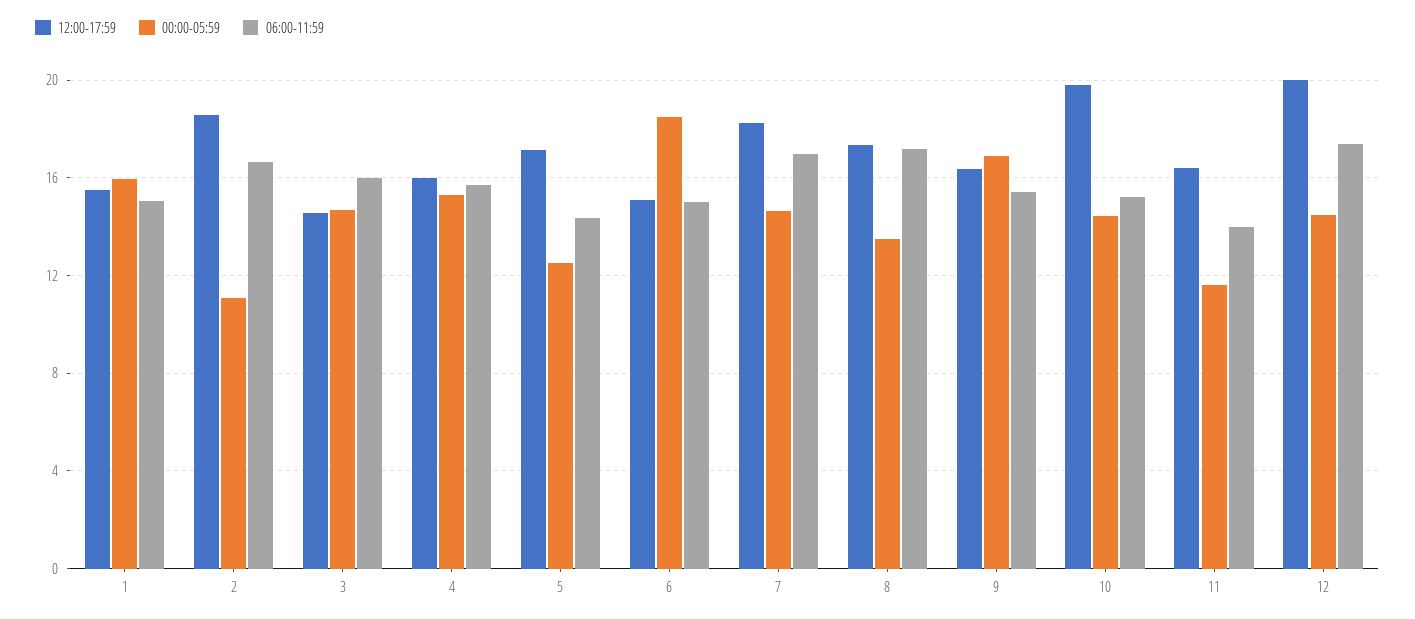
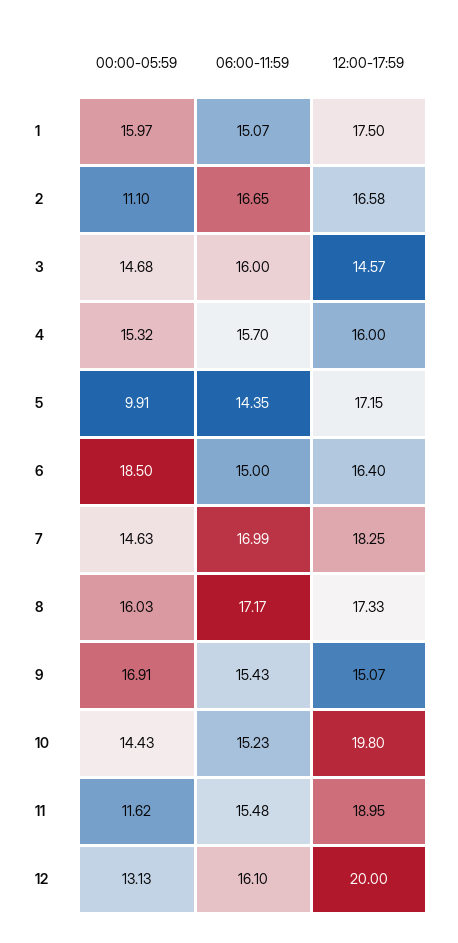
  {
    "12:00-17:59": {
-     "1": 15.5,
+     "1": 17.5,
-     "2": 18.5,
+     "2": 16.58,
      "3": 14.57,
      "4": 16,
      "5": 17.15,
-     "6": 15,
+     "6": 16.4,
      "7": 18.25,
      "8": 17.33,
-     "9": 16.5,
+     "9": 15.07,
      "10": 19.8,
-     "11": 16.5,
+     "11": 18.95,
      "12": 20
    },
    "00:00-05:59": {
      "1": 15.97,
      "2": 11.1,
      "3": 14.68,
      "4": 15.32,
-     "5": 12.5,
+     "5": 9.91,
      "6": 18.5,
      "7": 14.63,
-     "8": 13.5,
+     "8": 16.03,
      "9": 16.91,
      "10": 14.43,
      "11": 11.62,
-     "12": 14.5
+     "12": 13.13
    },
    "06:00-11:59": {
      "1": 15.07,
      "2": 16.65,
      "3": 16,
      "4": 15.7,
      "5": 14.35,
      "6": 15,
      "7": 16.99,
      "8": 17.17,
      "9": 15.43,
      "10": 15.23,
-     "11": 14,
+     "11": 15.48,
-     "12": 17.5
+     "12": 16.1
    }
  }

